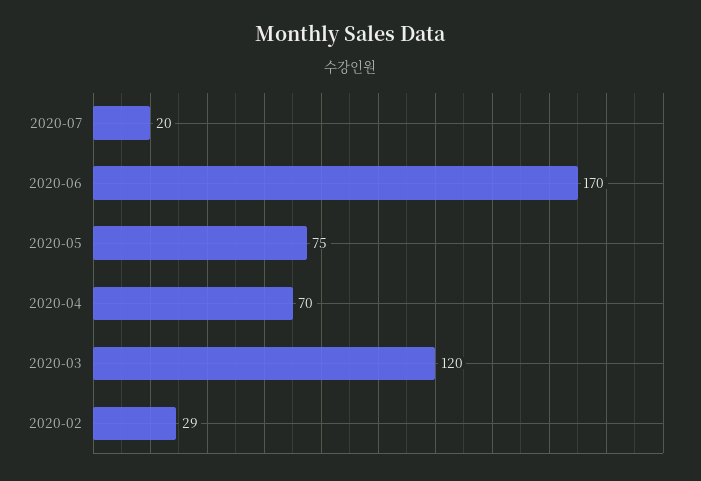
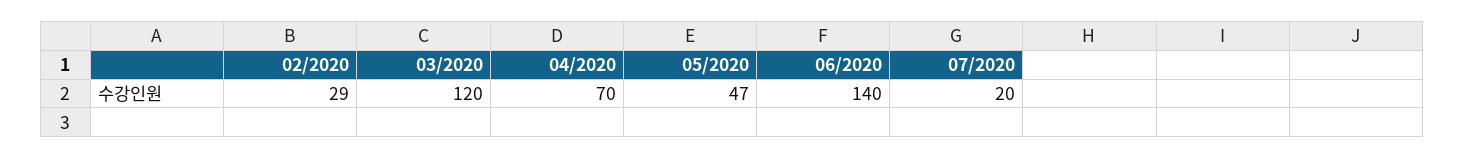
  {
    "2020-07": 20,
-   "2020-06": 170,
+   "2020-06": 140,
-   "2020-05": 75,
+   "2020-05": 47,
    "2020-04": 70,
    "2020-03": 120,
    "2020-02": 29
  }

